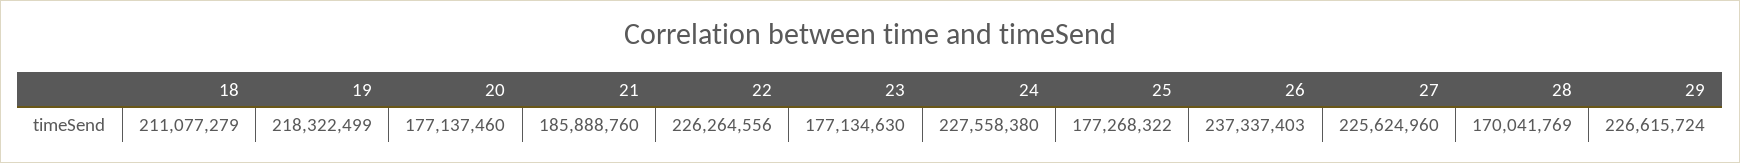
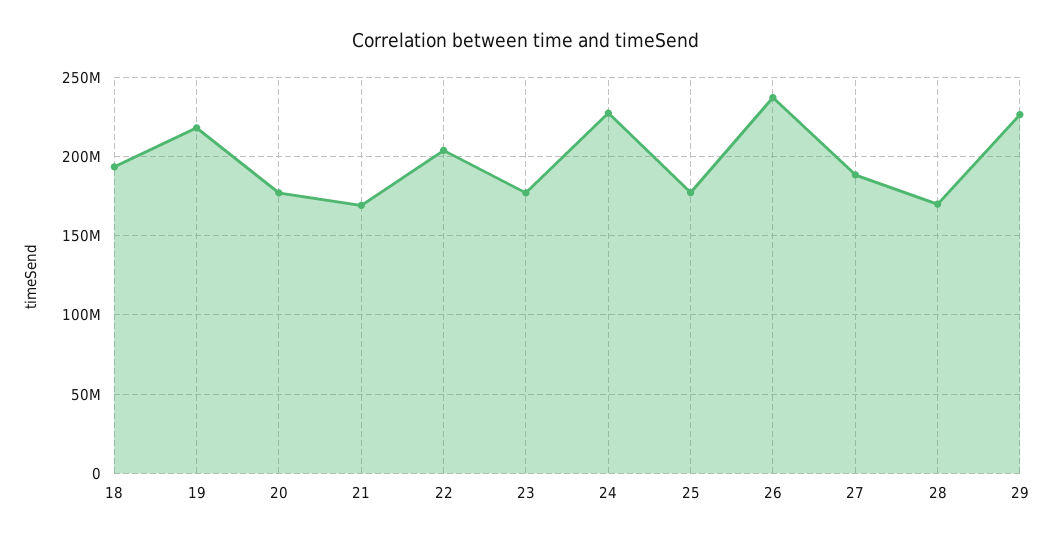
  {
-   "18": 211077279,
+   "18": 195000000,
    "19": 218322499,
    "20": 177137460,
-   "21": 185888760,
+   "21": 170000000,
-   "22": 226264556,
+   "22": 205000000,
    "23": 177134630,
    "24": 227558380,
    "25": 177268322,
    "26": 237337403,
-   "27": 225624960,
+   "27": 190000000,
    "28": 170041769,
    "29": 226615724
  }

